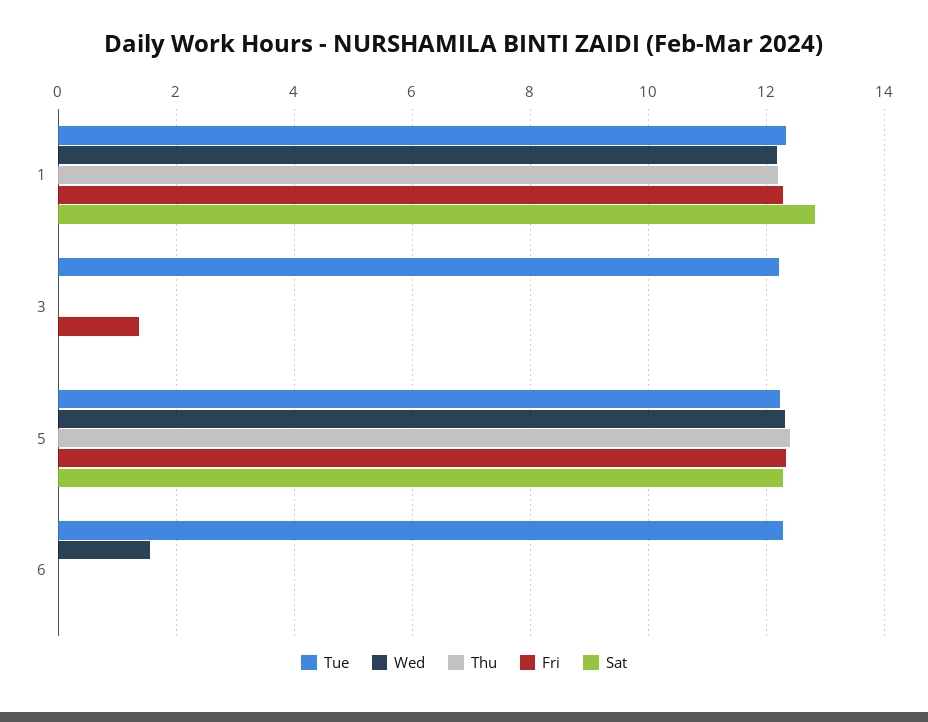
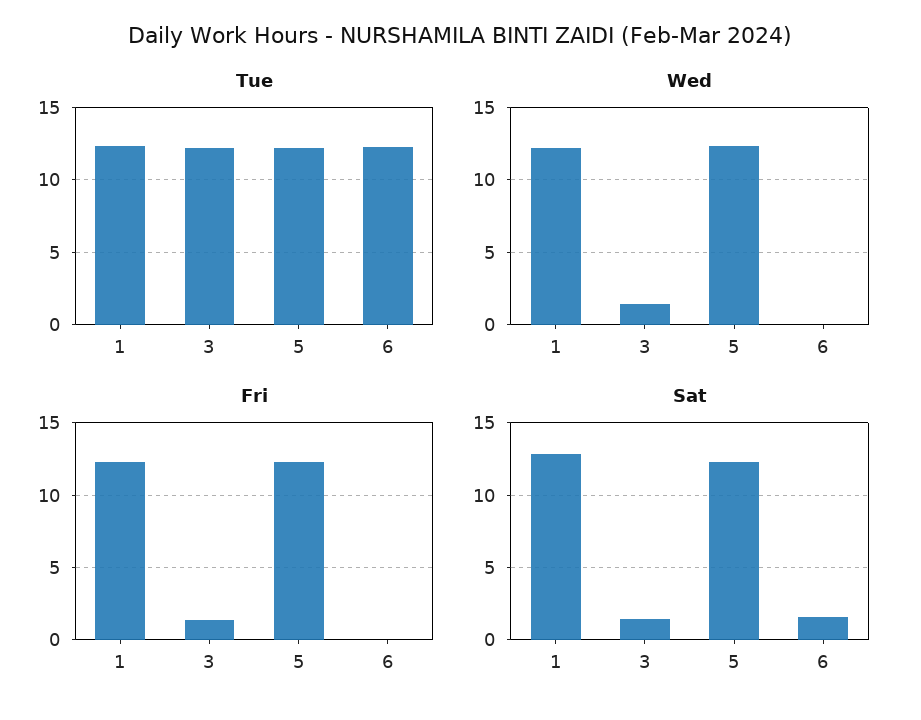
  {
    "Tue": {
      "1": 12.4,
      "3": 12.2,
      "5": 12.2,
      "6": 12.2
    },
    "Wed": {
      "1": 12.2,
-     "3": 0,
+     "3": 1.5,
      "5": 12.4,
-     "6": 1.6
+     "6": 0
    },
-   "Thu": {
-     "1": 12.2,
-     "3": 0,
-     "5": 12.4,
-     "6": 0
-   },
    "Fri": {
      "1": 12.2,
      "3": 1.4,
      "5": 12.4,
      "6": 0
    },
    "Sat": {
      "1": 12.8,
-     "3": 0,
+     "3": 1.5,
      "5": 12.2,
-     "6": 0
+     "6": 1.5
    }
  }

